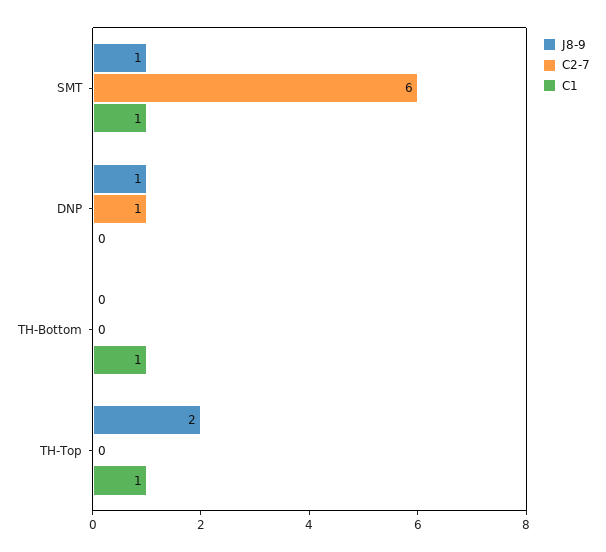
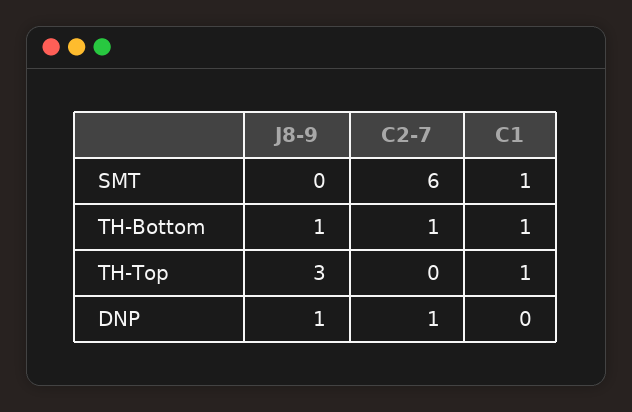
  {
    "J8-9": {
-     "SMT": 1,
+     "SMT": 0,
      "DNP": 1,
-     "TH-Bottom": 0,
+     "TH-Bottom": 1,
-     "TH-Top": 2
+     "TH-Top": 3
    },
    "C2-7": {
      "SMT": 6,
      "DNP": 1,
-     "TH-Bottom": 0,
+     "TH-Bottom": 1,
      "TH-Top": 0
    },
    "C1": {
      "SMT": 1,
      "DNP": 0,
      "TH-Bottom": 1,
      "TH-Top": 1
    }
  }

